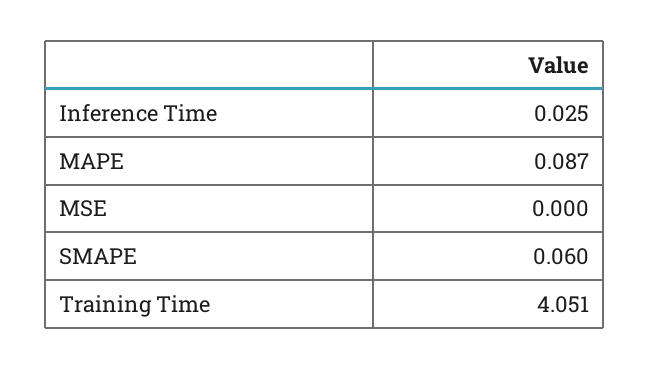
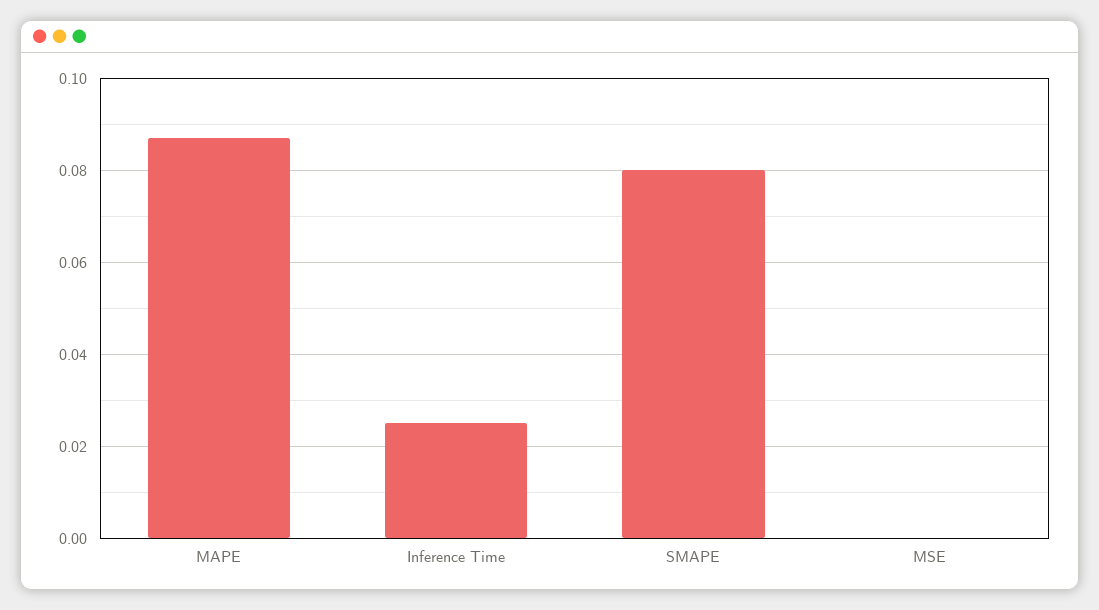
  {
    "Inference Time": 0.025,
    "MAPE": 0.087,
    "MSE": 0,
-   "SMAPE": 0.06,
+   "SMAPE": 0.08
-   "Training Time": 4.051
  }

